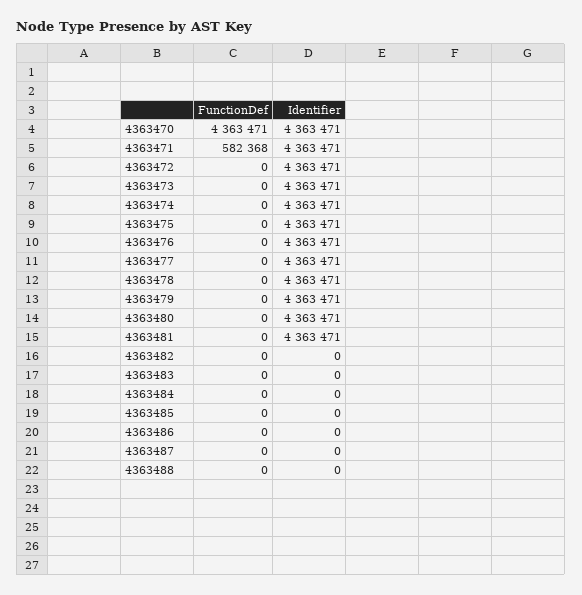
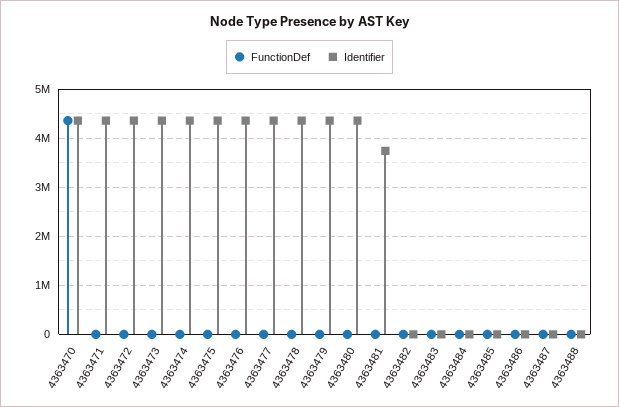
  {
    "FunctionDef": {
      "4363470": 4363471,
-     "4363471": 582368,
+     "4363471": 0,
      "4363472": 0,
      "4363473": 0,
      "4363474": 0,
      "4363475": 0,
      "4363476": 0,
      "4363477": 0,
      "4363478": 0,
      "4363479": 0,
      "4363480": 0,
      "4363481": 0,
      "4363482": 0,
      "4363483": 0,
      "4363484": 0,
      "4363485": 0,
      "4363486": 0,
      "4363487": 0,
      "4363488": 0
    },
    "Identifier": {
      "4363470": 4363471,
      "4363471": 4363471,
      "4363472": 4363471,
      "4363473": 4363471,
      "4363474": 4363471,
      "4363475": 4363471,
      "4363476": 4363471,
      "4363477": 4363471,
      "4363478": 4363471,
      "4363479": 4363471,
      "4363480": 4363471,
-     "4363481": 4363471,
+     "4363481": 3800000,
      "4363482": 0,
      "4363483": 0,
      "4363484": 0,
      "4363485": 0,
      "4363486": 0,
      "4363487": 0,
      "4363488": 0
    }
  }

